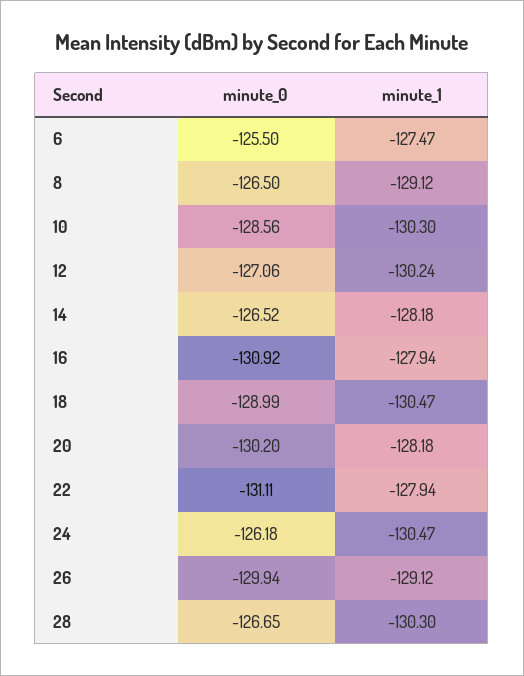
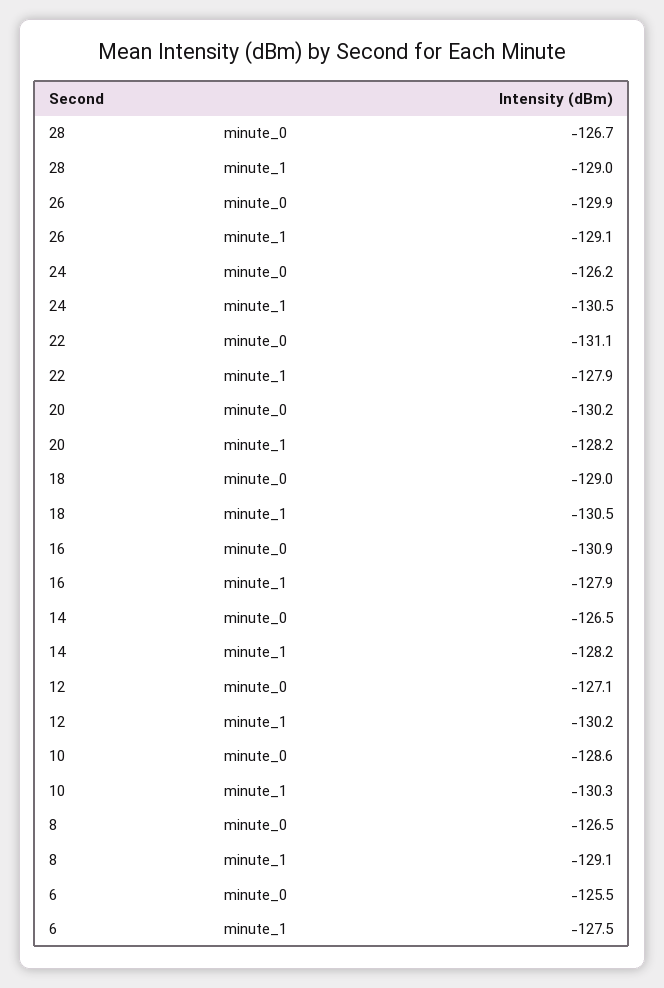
  {
    "minute_0": {
      "6": -125.5,
      "8": -126.5,
      "10": -128.56,
      "12": -127.06,
      "14": -126.52,
      "16": -130.92,
      "18": -128.99,
      "20": -130.2,
      "22": -131.11,
      "24": -126.18,
      "26": -129.94,
      "28": -126.65
    },
    "minute_1": {
      "6": -127.47,
      "8": -129.12,
      "10": -130.3,
      "12": -130.24,
      "14": -128.18,
      "16": -127.94,
      "18": -130.47,
      "20": -128.18,
      "22": -127.94,
      "24": -130.47,
      "26": -129.12,
-     "28": -130.3
+     "28": -129
    }
  }

